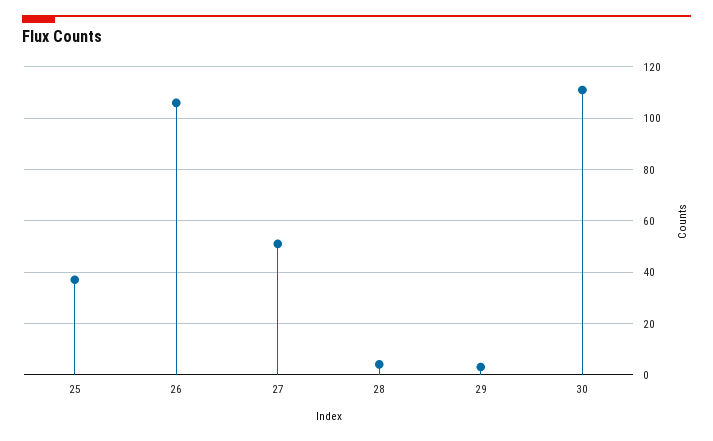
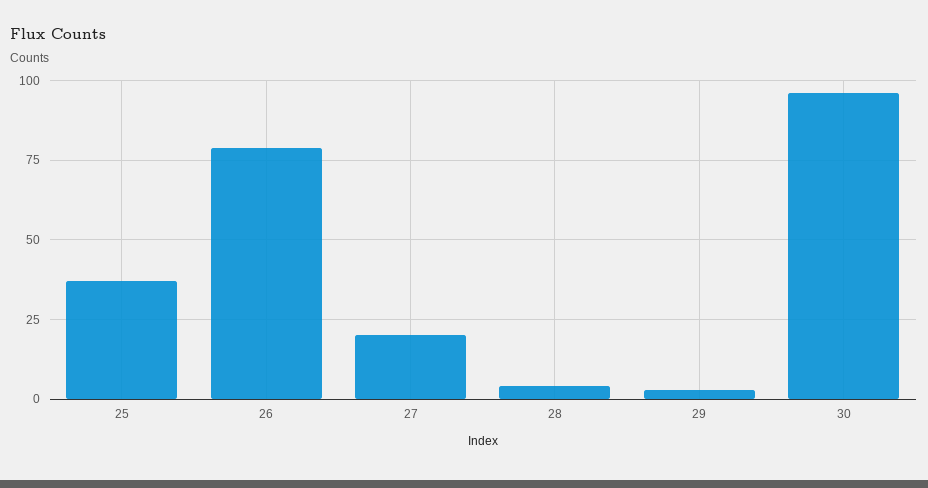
  {
    "25": 35,
-   "26": 105,
+   "26": 80,
-   "27": 50,
+   "27": 20,
    "28": 5,
    "29": 5,
-   "30": 110
+   "30": 95
  }

